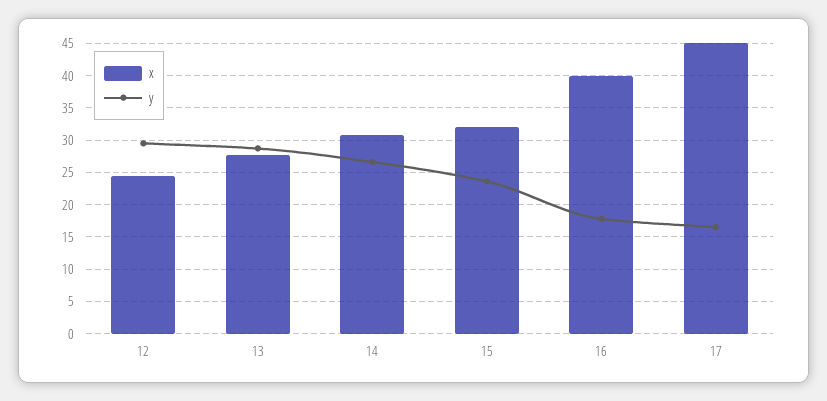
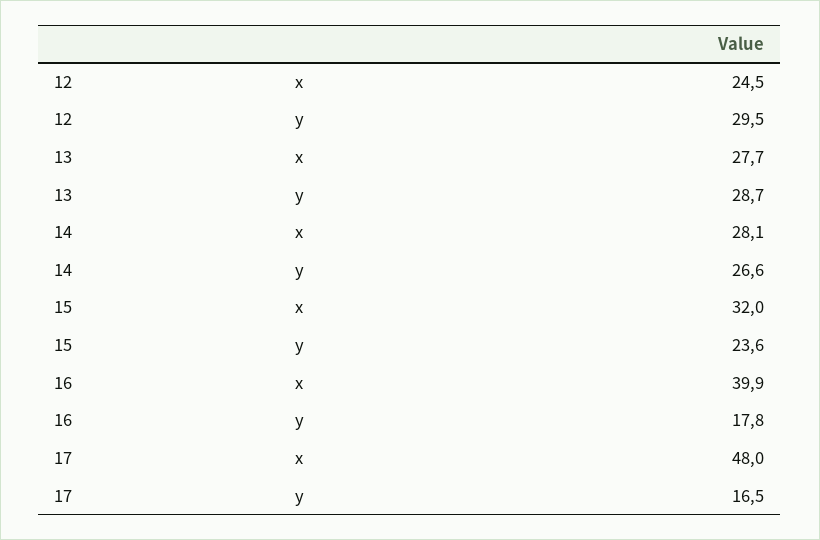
  {
    "x": {
      "12": 24.5,
      "13": 27.7,
-     "14": 31,
+     "14": 28.1,
      "15": 32,
      "16": 39.9,
-     "17": 45
+     "17": 48
    },
    "y": {
      "12": 29.5,
      "13": 28.7,
      "14": 26.6,
      "15": 23.6,
      "16": 17.8,
      "17": 16.5
    }
  }

